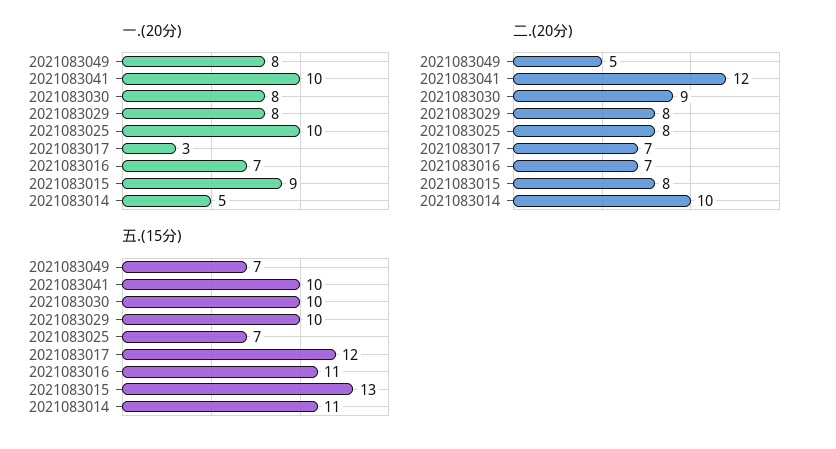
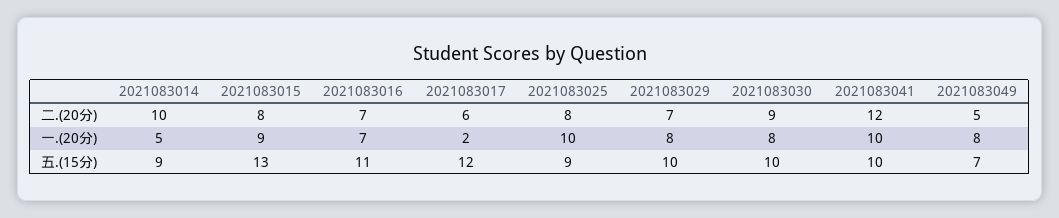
  {
    "一.(20分)": {
      "2021083049": 8,
      "2021083041": 10,
      "2021083030": 8,
      "2021083029": 8,
      "2021083025": 10,
-     "2021083017": 3,
+     "2021083017": 2,
      "2021083016": 7,
      "2021083015": 9,
      "2021083014": 5
    },
    "二.(20分)": {
      "2021083049": 5,
      "2021083041": 12,
      "2021083030": 9,
-     "2021083029": 8,
+     "2021083029": 7,
      "2021083025": 8,
-     "2021083017": 7,
+     "2021083017": 6,
      "2021083016": 7,
      "2021083015": 8,
      "2021083014": 10
    },
    "五.(15分)": {
      "2021083049": 7,
      "2021083041": 10,
      "2021083030": 10,
      "2021083029": 10,
-     "2021083025": 7,
+     "2021083025": 9,
      "2021083017": 12,
      "2021083016": 11,
      "2021083015": 13,
-     "2021083014": 11
+     "2021083014": 9
    }
  }

